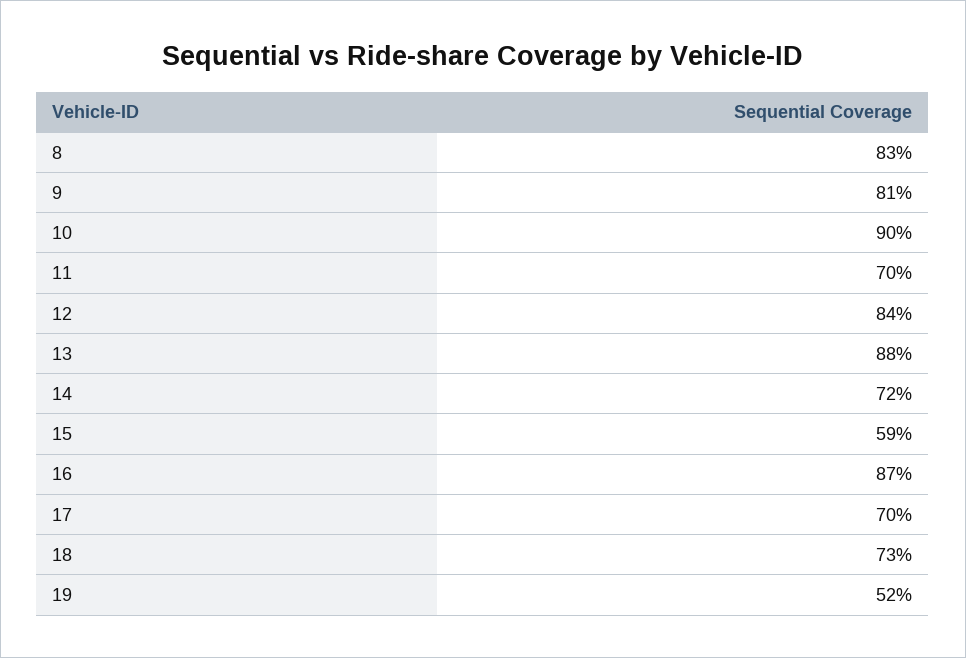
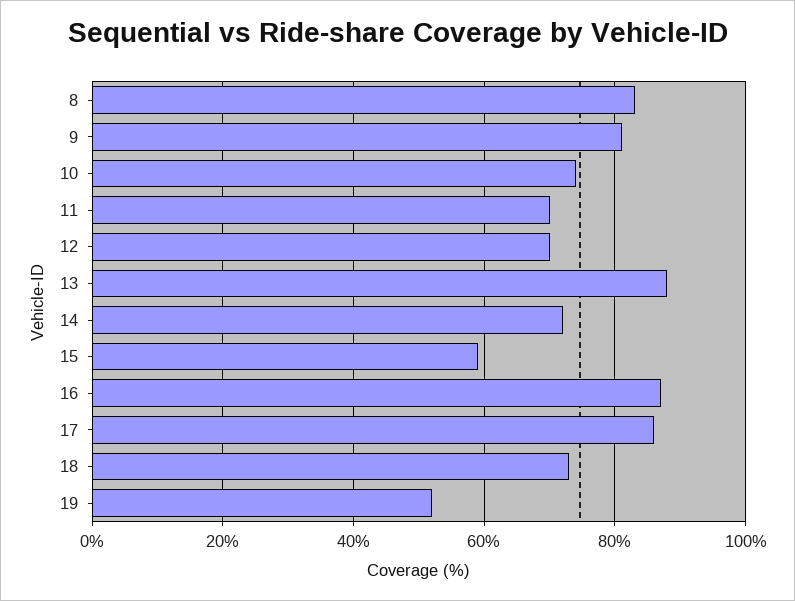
  {
    "8": 83,
    "9": 81,
-   "10": 90,
+   "10": 75,
    "11": 70,
-   "12": 84,
+   "12": 70,
    "13": 88,
    "14": 72,
    "15": 59,
    "16": 87,
-   "17": 70,
+   "17": 85,
    "18": 73,
    "19": 52
  }

